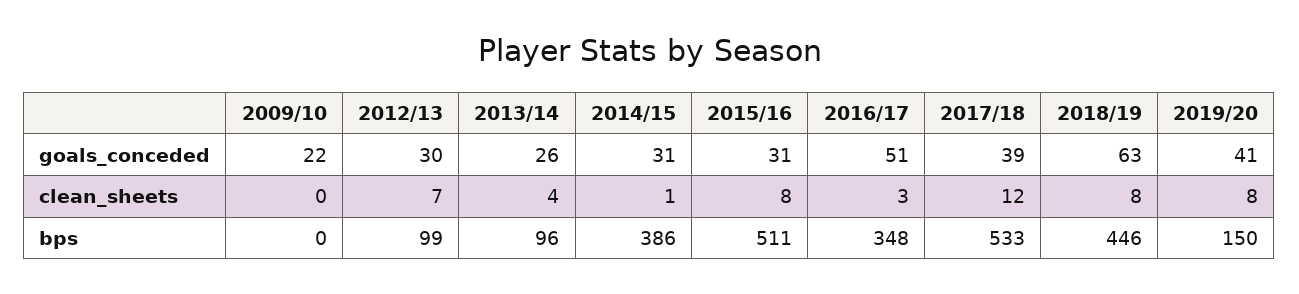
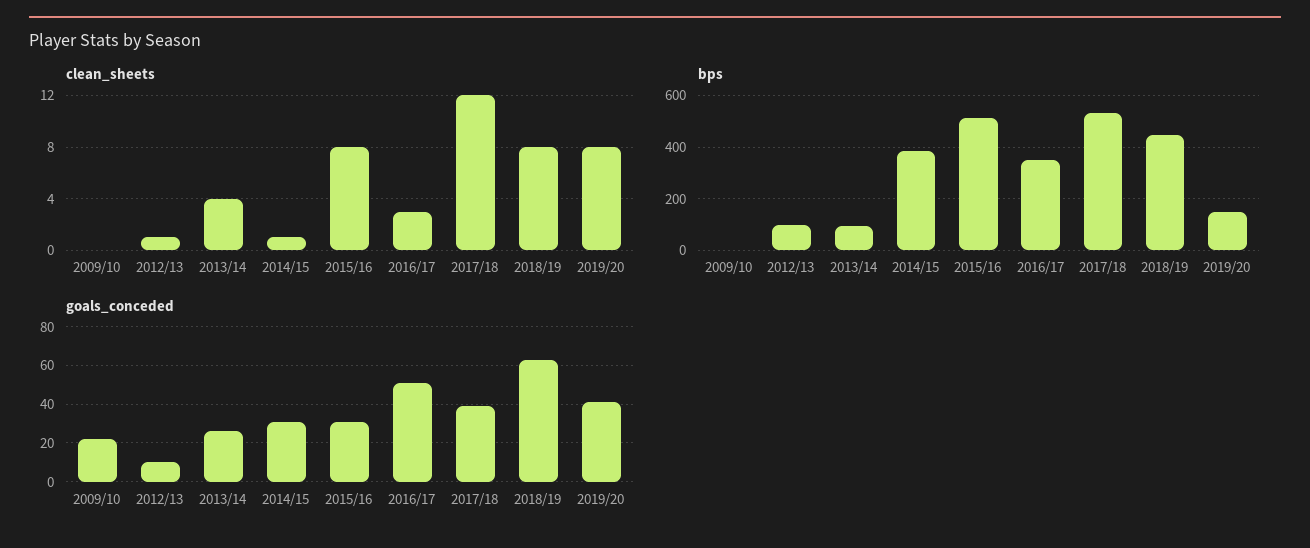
  {
    "goals_conceded": {
      "2009/10": 22,
-     "2012/13": 30,
+     "2012/13": 10,
      "2013/14": 26,
      "2014/15": 31,
      "2015/16": 31,
      "2016/17": 51,
      "2017/18": 39,
      "2018/19": 63,
      "2019/20": 41
    },
    "clean_sheets": {
      "2009/10": 0,
-     "2012/13": 7,
+     "2012/13": 1,
      "2013/14": 4,
      "2014/15": 1,
      "2015/16": 8,
      "2016/17": 3,
      "2017/18": 12,
      "2018/19": 8,
      "2019/20": 8
    },
    "bps": {
      "2009/10": 0,
      "2012/13": 99,
      "2013/14": 96,
      "2014/15": 386,
      "2015/16": 511,
      "2016/17": 348,
      "2017/18": 533,
      "2018/19": 446,
      "2019/20": 150
    }
  }

